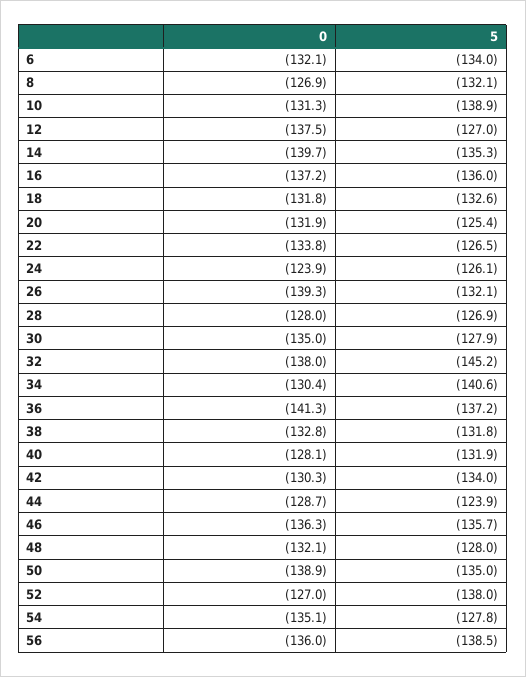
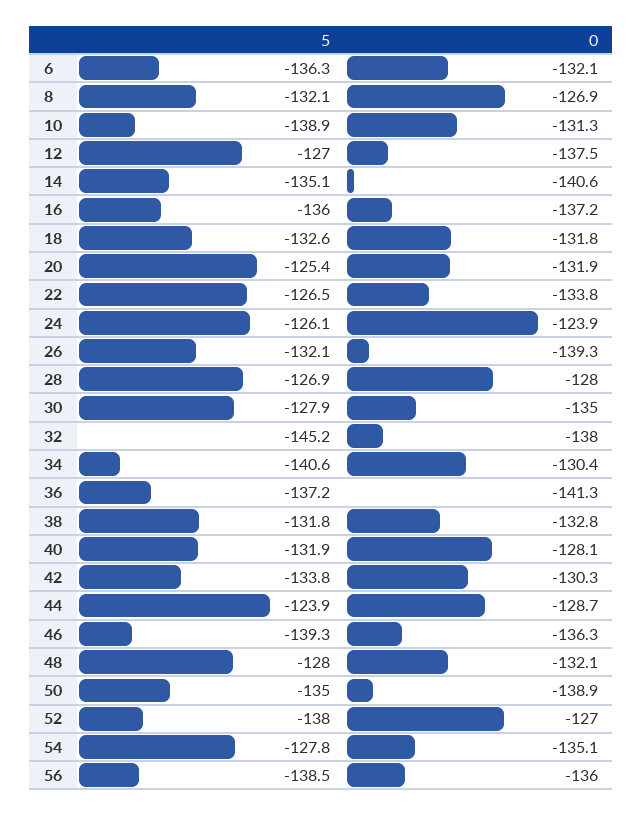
  {
    "0": {
      "6": -132.1,
      "8": -126.9,
      "10": -131.3,
      "12": -137.5,
-     "14": -139.7,
+     "14": -140.6,
      "16": -137.2,
      "18": -131.8,
      "20": -131.9,
      "22": -133.8,
      "24": -123.9,
      "26": -139.3,
      "28": -128,
      "30": -135,
      "32": -138,
      "34": -130.4,
      "36": -141.3,
      "38": -132.8,
      "40": -128.1,
      "42": -130.3,
      "44": -128.7,
      "46": -136.3,
      "48": -132.1,
      "50": -138.9,
      "52": -127,
      "54": -135.1,
      "56": -136
    },
    "5": {
-     "6": -134,
+     "6": -136.3,
      "8": -132.1,
      "10": -138.9,
      "12": -127,
-     "14": -135.3,
+     "14": -135.1,
      "16": -136,
      "18": -132.6,
      "20": -125.4,
      "22": -126.5,
      "24": -126.1,
      "26": -132.1,
      "28": -126.9,
      "30": -127.9,
      "32": -145.2,
      "34": -140.6,
      "36": -137.2,
      "38": -131.8,
      "40": -131.9,
-     "42": -134,
+     "42": -133.8,
      "44": -123.9,
-     "46": -135.7,
+     "46": -139.3,
      "48": -128,
      "50": -135,
      "52": -138,
      "54": -127.8,
      "56": -138.5
    }
  }

